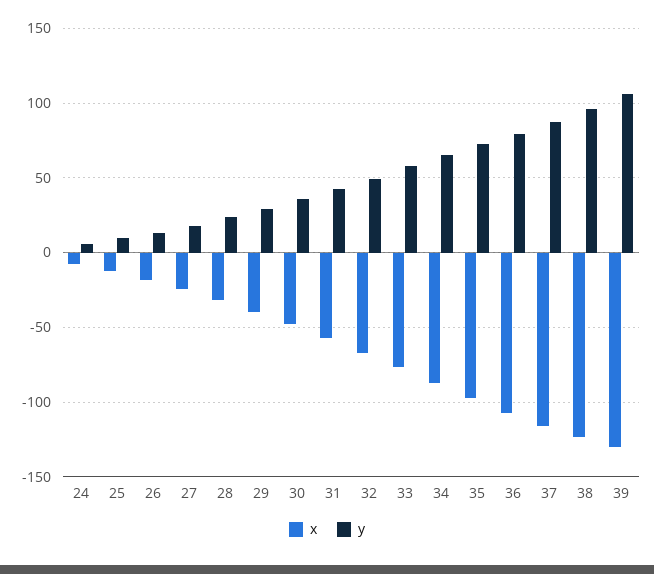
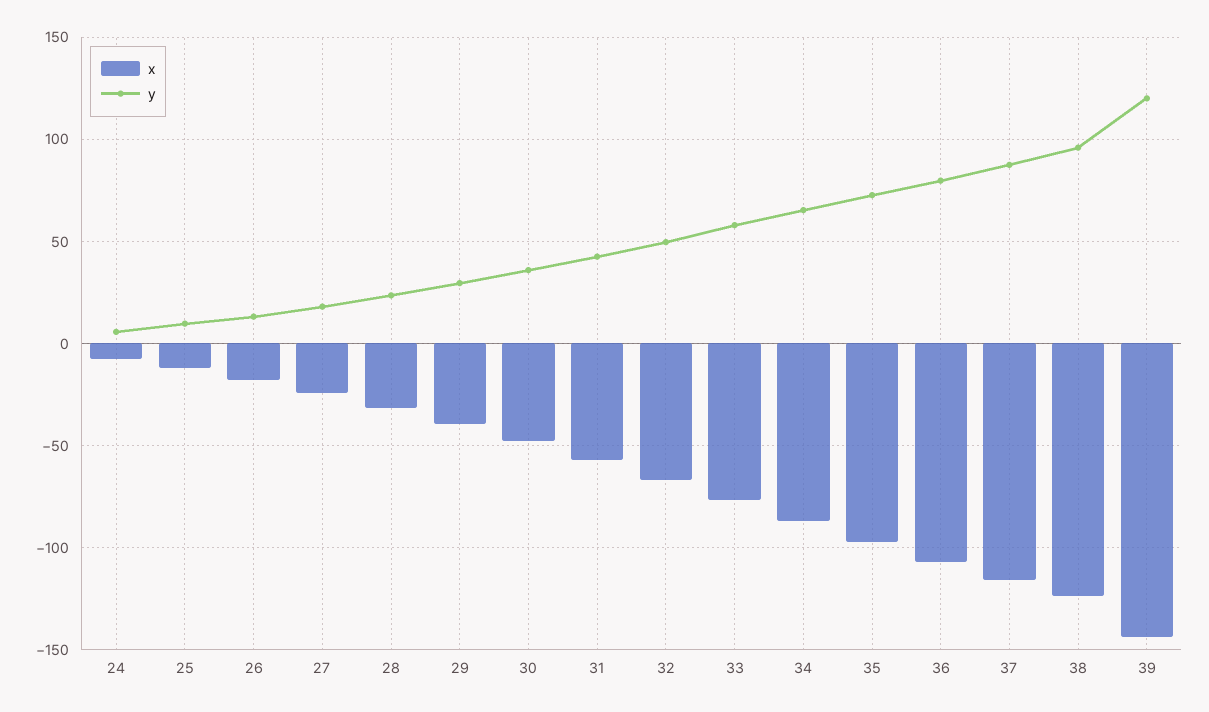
  {
    "x": {
      "24": -10,
      "25": -10,
      "26": -20,
      "27": -25,
      "28": -30,
      "29": -40,
      "30": -50,
      "31": -55,
      "32": -65,
      "33": -75,
      "34": -85,
      "35": -95,
      "36": -105,
      "37": -115,
      "38": -125,
-     "39": -130
+     "39": -145
    },
    "y": {
      "24": 5,
      "25": 10,
      "26": 15,
      "27": 20,
      "28": 25,
      "29": 30,
      "30": 35,
      "31": 45,
      "32": 50,
      "33": 60,
      "34": 65,
      "35": 75,
      "36": 80,
      "37": 85,
      "38": 95,
-     "39": 105
+     "39": 120
    }
  }

